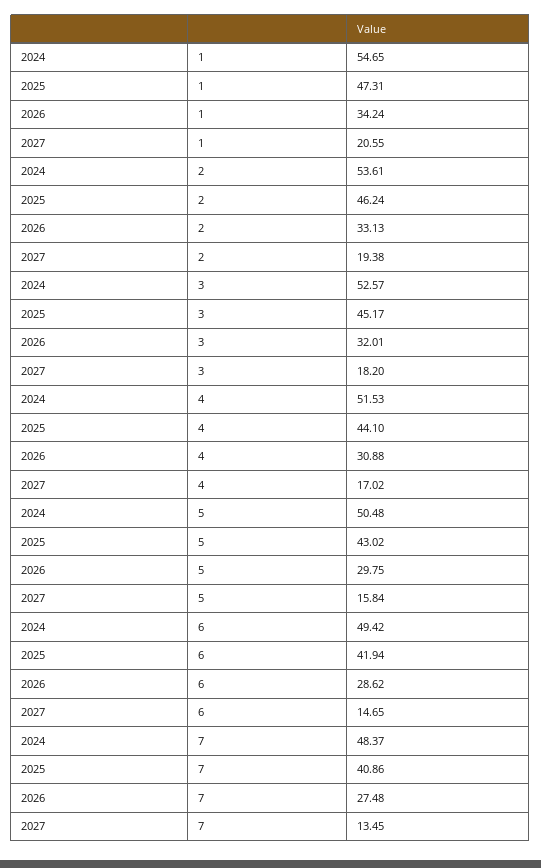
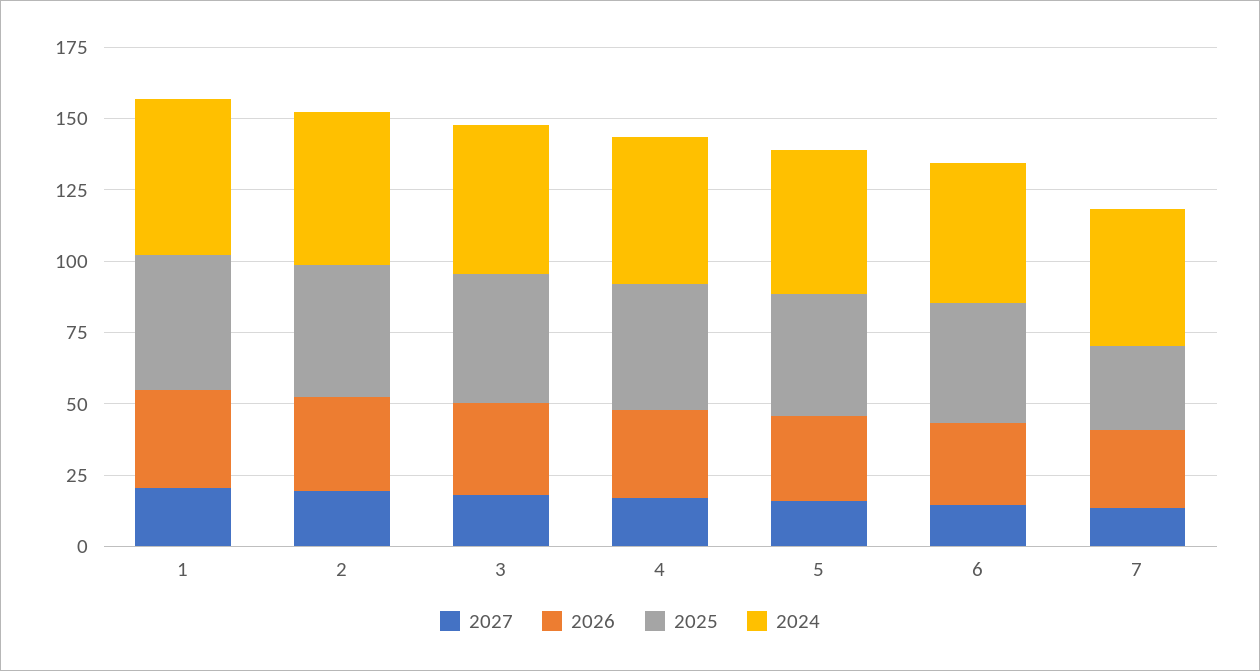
  {
    "2024": {
      "1": 54.65,
      "2": 53.61,
      "3": 52.57,
      "4": 51.53,
      "5": 50.48,
      "6": 49.42,
      "7": 48.37
    },
    "2025": {
      "1": 47.31,
      "2": 46.24,
      "3": 45.17,
      "4": 44.1,
      "5": 43.02,
      "6": 41.94,
-     "7": 40.86
+     "7": 30
    },
    "2026": {
      "1": 34.24,
      "2": 33.13,
      "3": 32.01,
      "4": 30.88,
      "5": 29.75,
      "6": 28.62,
      "7": 27.48
    },
    "2027": {
      "1": 20.55,
      "2": 19.38,
      "3": 18.2,
      "4": 17.02,
      "5": 15.84,
      "6": 14.65,
      "7": 13.45
    }
  }

